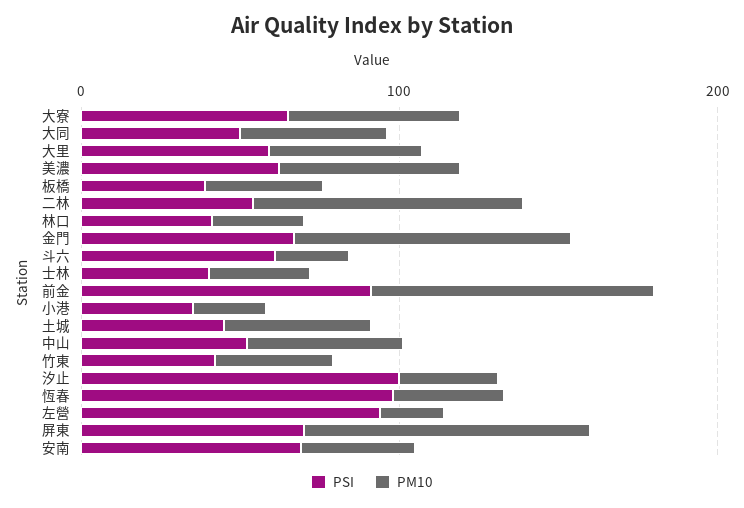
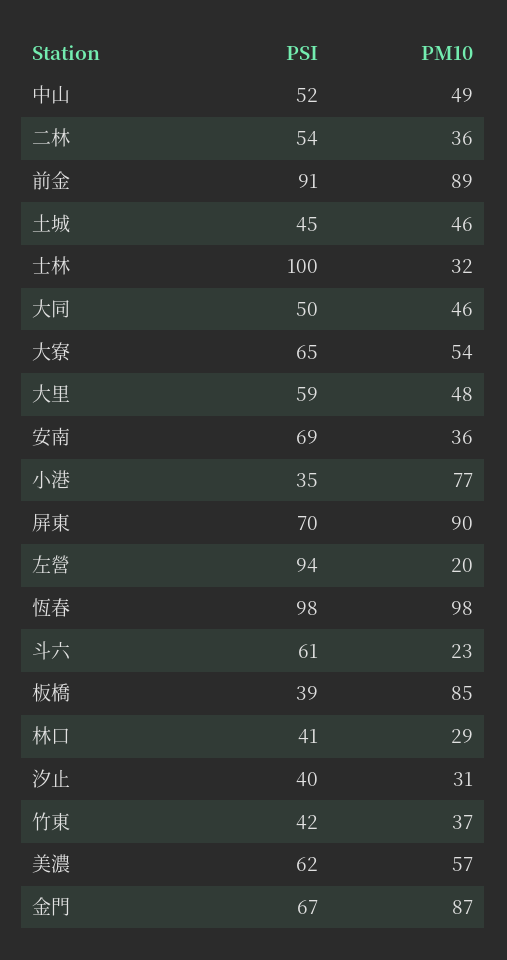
  {
    "PSI": {
      "大寮": 65,
      "大同": 50,
      "大里": 59,
      "美濃": 62,
      "板橋": 39,
      "二林": 54,
      "林口": 41,
      "金門": 67,
      "斗六": 61,
-     "士林": 40,
+     "士林": 100,
      "前金": 91,
      "小港": 35,
      "土城": 45,
      "中山": 52,
      "竹東": 42,
-     "汐止": 100,
+     "汐止": 40,
      "恆春": 98,
      "左營": 94,
      "屏東": 70,
      "安南": 69
    },
    "PM10": {
      "大寮": 54,
      "大同": 46,
      "大里": 48,
      "美濃": 57,
-     "板橋": 40,
+     "板橋": 85,
-     "二林": 80,
+     "二林": 36,
      "林口": 29,
      "金門": 87,
      "斗六": 23,
      "士林": 32,
      "前金": 89,
-     "小港": 20,
+     "小港": 77,
      "土城": 46,
      "中山": 49,
      "竹東": 37,
      "汐止": 31,
-     "恆春": 40,
+     "恆春": 98,
      "左營": 20,
      "屏東": 90,
      "安南": 36
    }
  }

